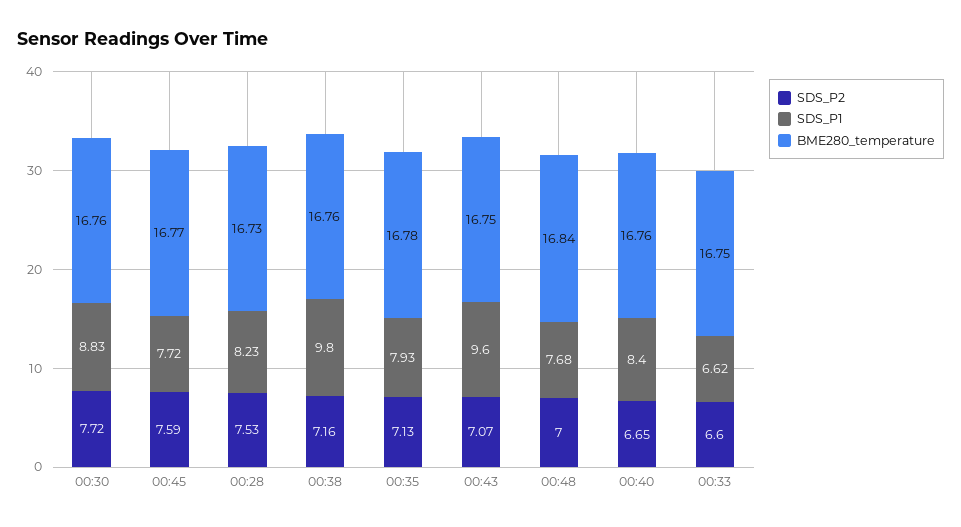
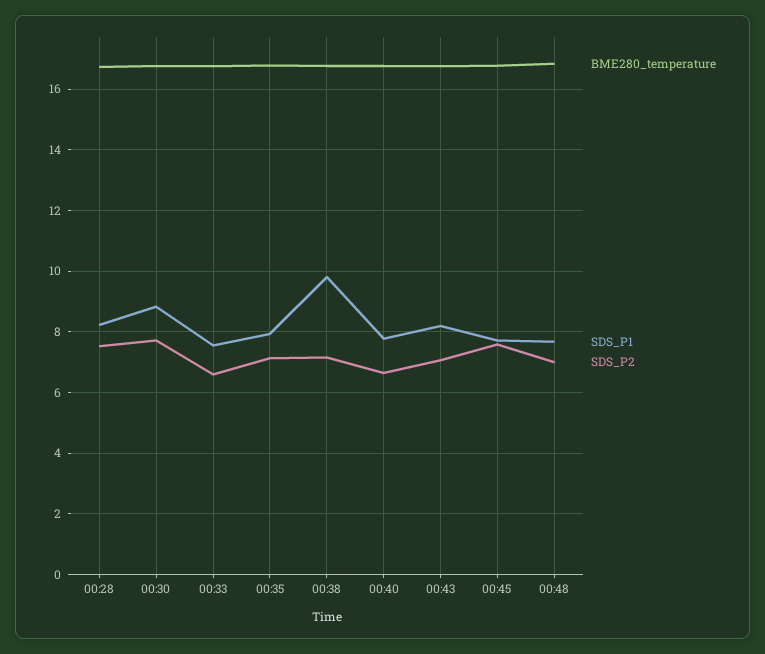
  {
    "SDS_P2": {
      "00:30": 7.72,
      "00:45": 7.59,
      "00:28": 7.53,
      "00:38": 7.16,
      "00:35": 7.13,
      "00:43": 7.07,
      "00:48": 7,
      "00:40": 6.65,
      "00:33": 6.6
    },
    "SDS_P1": {
      "00:30": 8.83,
      "00:45": 7.72,
      "00:28": 8.23,
      "00:38": 9.8,
      "00:35": 7.93,
-     "00:43": 9.6,
+     "00:43": 8.2,
      "00:48": 7.68,
-     "00:40": 8.4,
+     "00:40": 7.8,
-     "00:33": 6.62
+     "00:33": 7.6
    },
    "BME280_temperature": {
      "00:30": 16.76,
      "00:45": 16.77,
      "00:28": 16.73,
      "00:38": 16.76,
      "00:35": 16.78,
      "00:43": 16.75,
      "00:48": 16.84,
      "00:40": 16.76,
      "00:33": 16.75
    }
  }

